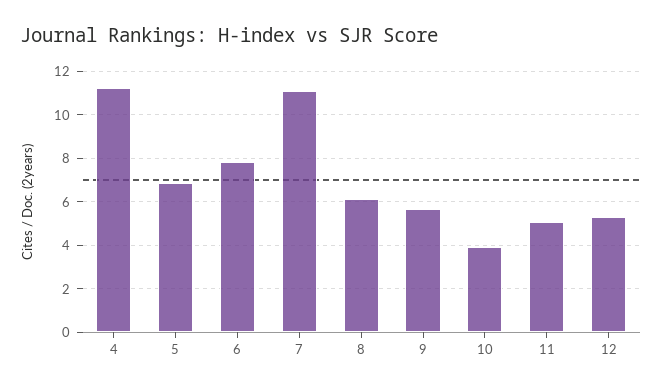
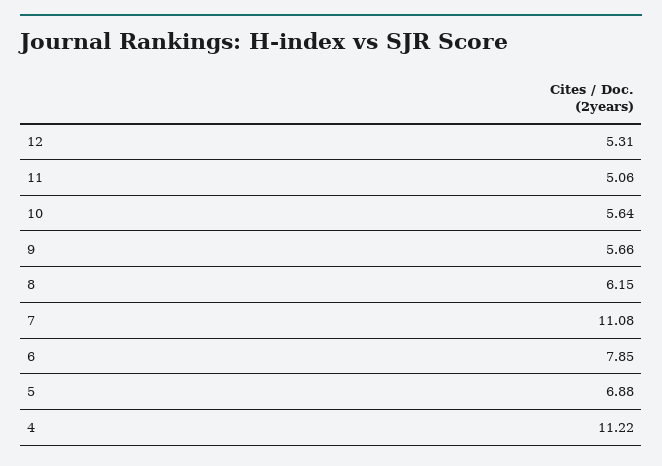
  {
    "4": 11.22,
    "5": 6.88,
    "6": 7.85,
    "7": 11.08,
    "8": 6.15,
    "9": 5.66,
-   "10": 4,
+   "10": 5.64,
    "11": 5.06,
    "12": 5.31
  }

